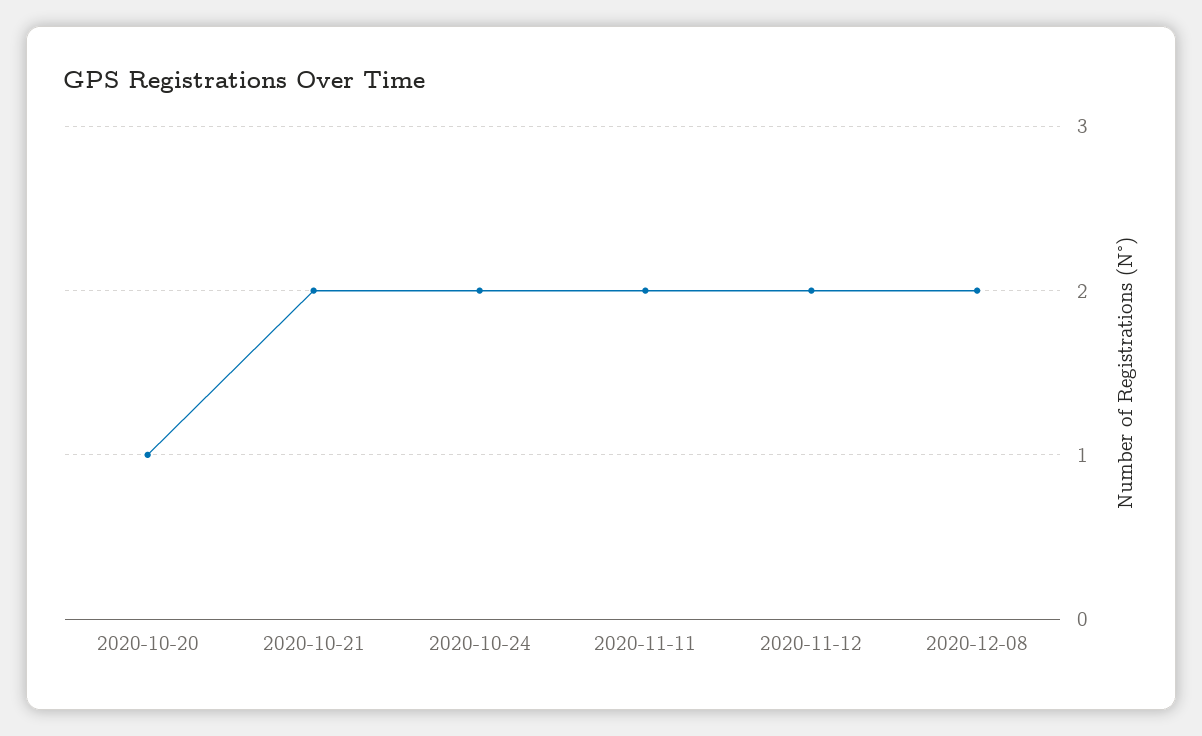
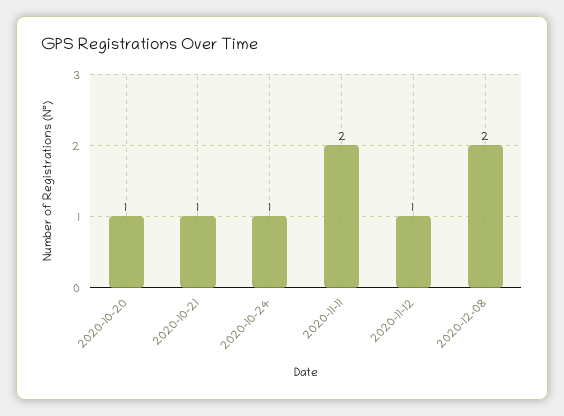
  {
    "2020-10-20": 1,
-   "2020-10-21": 2,
+   "2020-10-21": 1,
-   "2020-10-24": 2,
+   "2020-10-24": 1,
    "2020-11-11": 2,
-   "2020-11-12": 2,
+   "2020-11-12": 1,
    "2020-12-08": 2
  }

